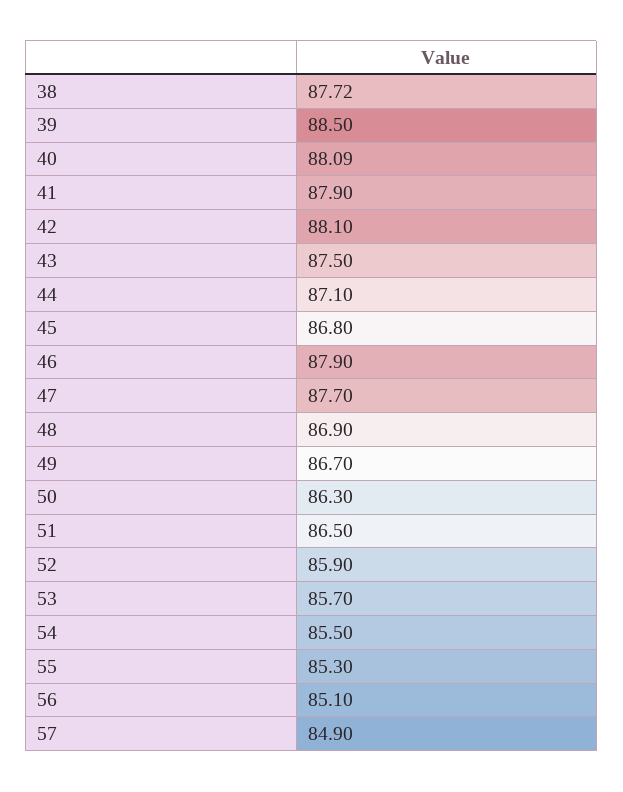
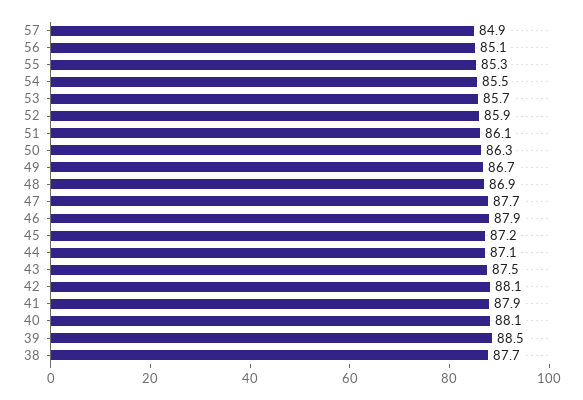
  {
    "38": 87.72,
    "39": 88.5,
    "40": 88.09,
    "41": 87.9,
    "42": 88.1,
    "43": 87.5,
    "44": 87.1,
-   "45": 86.8,
+   "45": 87.2,
    "46": 87.9,
    "47": 87.7,
    "48": 86.9,
    "49": 86.7,
    "50": 86.3,
-   "51": 86.5,
+   "51": 86.1,
    "52": 85.9,
    "53": 85.7,
    "54": 85.5,
    "55": 85.3,
    "56": 85.1,
    "57": 84.9
  }

